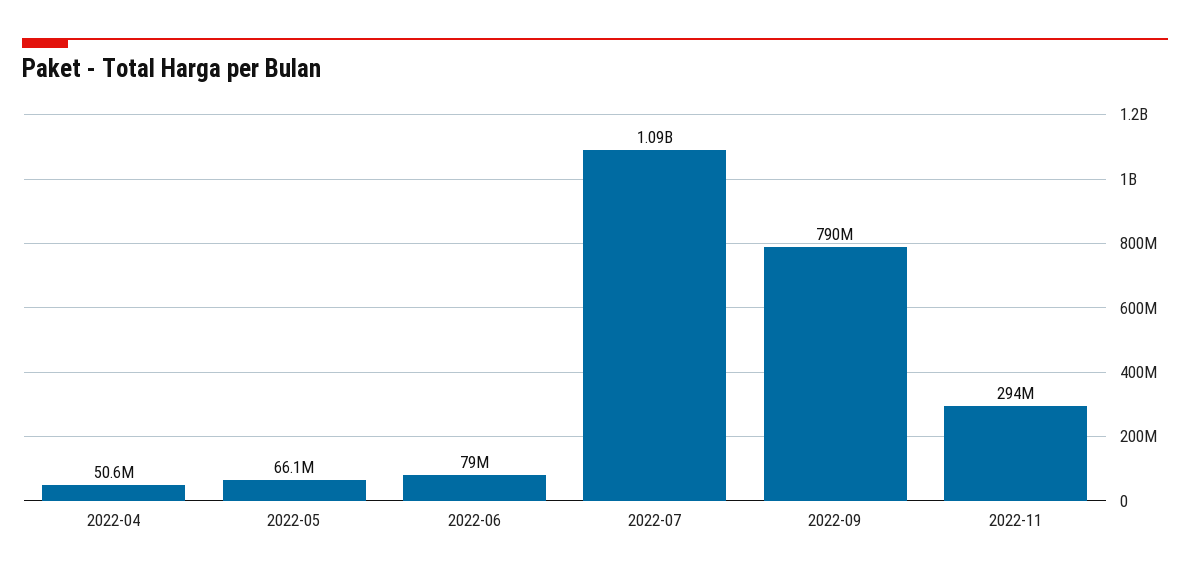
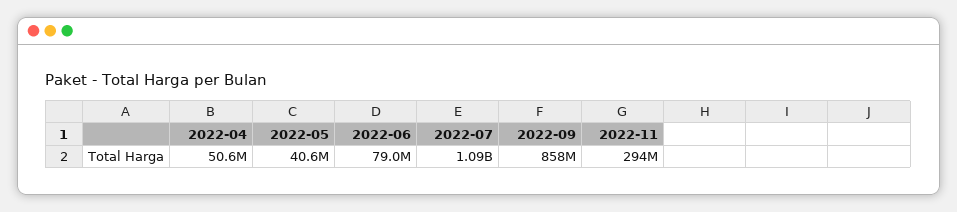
  {
    "2022-04": 50600000,
-   "2022-05": 66100000,
+   "2022-05": 40600000,
    "2022-06": 79000000,
    "2022-07": 1090000000,
-   "2022-09": 790000000,
+   "2022-09": 858000000,
    "2022-11": 294000000
  }

